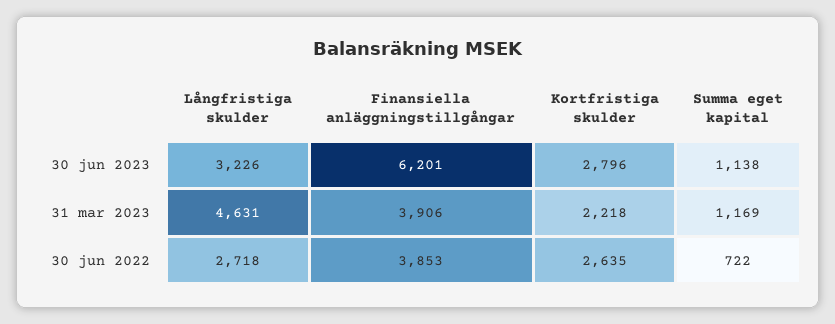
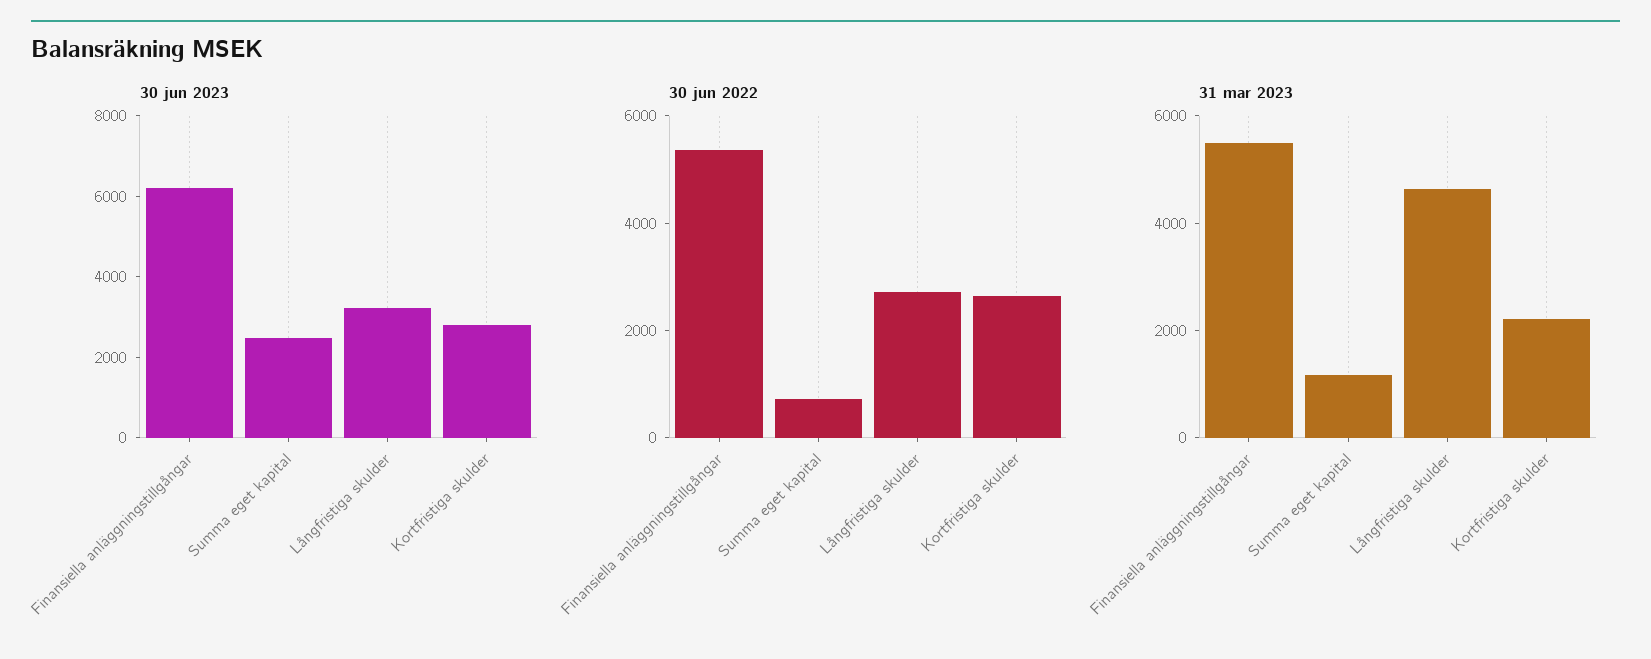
  {
    "30 jun 2023": {
      "Långfristiga skulder": 3226,
      "Finansiella anläggningstillgångar": 6201,
      "Kortfristiga skulder": 2796,
-     "Summa eget kapital": 1138
+     "Summa eget kapital": 2500
    },
    "31 mar 2023": {
      "Långfristiga skulder": 4631,
-     "Finansiella anläggningstillgångar": 3906,
+     "Finansiella anläggningstillgångar": 5500,
      "Kortfristiga skulder": 2218,
      "Summa eget kapital": 1169
    },
    "30 jun 2022": {
      "Långfristiga skulder": 2718,
-     "Finansiella anläggningstillgångar": 3853,
+     "Finansiella anläggningstillgångar": 5500,
      "Kortfristiga skulder": 2635,
      "Summa eget kapital": 722
    }
  }

